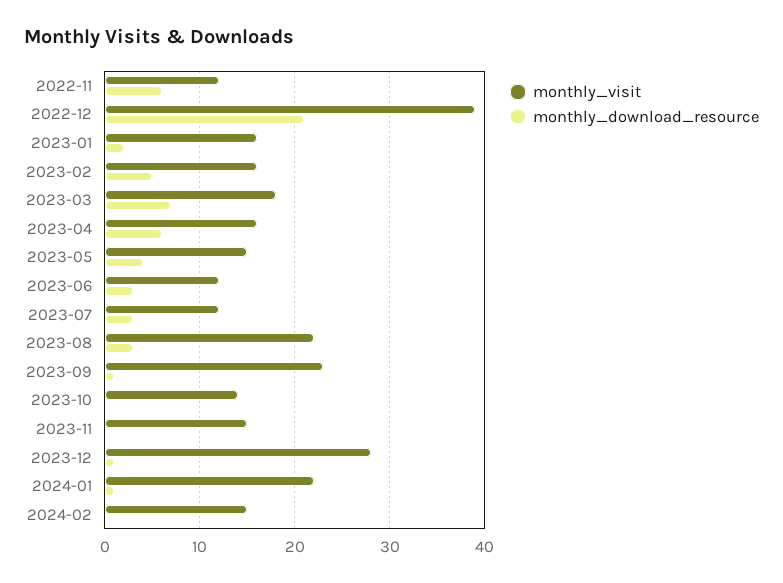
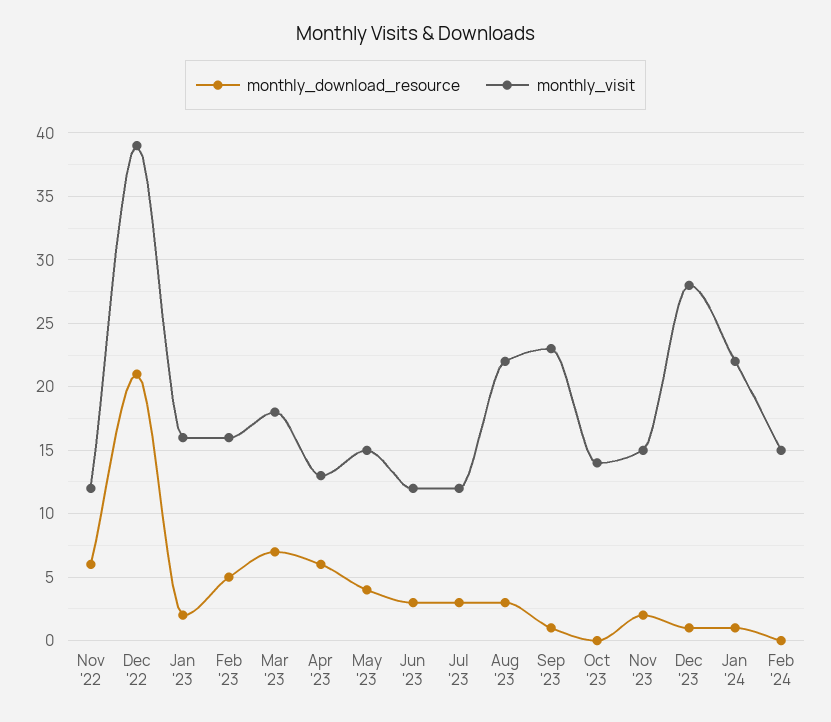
  {
    "monthly_visit": {
      "2022-11": 12,
      "2022-12": 39,
      "2023-01": 16,
      "2023-02": 16,
      "2023-03": 18,
-     "2023-04": 16,
+     "2023-04": 13,
      "2023-05": 15,
      "2023-06": 12,
      "2023-07": 12,
      "2023-08": 22,
      "2023-09": 23,
      "2023-10": 14,
      "2023-11": 15,
      "2023-12": 28,
      "2024-01": 22,
      "2024-02": 15
    },
    "monthly_download_resource": {
      "2022-11": 6,
      "2022-12": 21,
      "2023-01": 2,
      "2023-02": 5,
      "2023-03": 7,
      "2023-04": 6,
      "2023-05": 4,
      "2023-06": 3,
      "2023-07": 3,
      "2023-08": 3,
      "2023-09": 1,
      "2023-10": 0,
-     "2023-11": 0,
+     "2023-11": 2,
      "2023-12": 1,
      "2024-01": 1,
      "2024-02": 0
    }
  }

